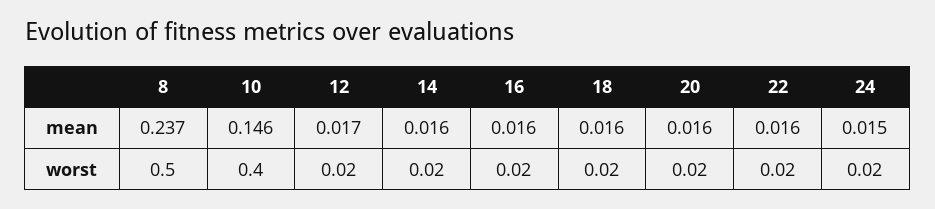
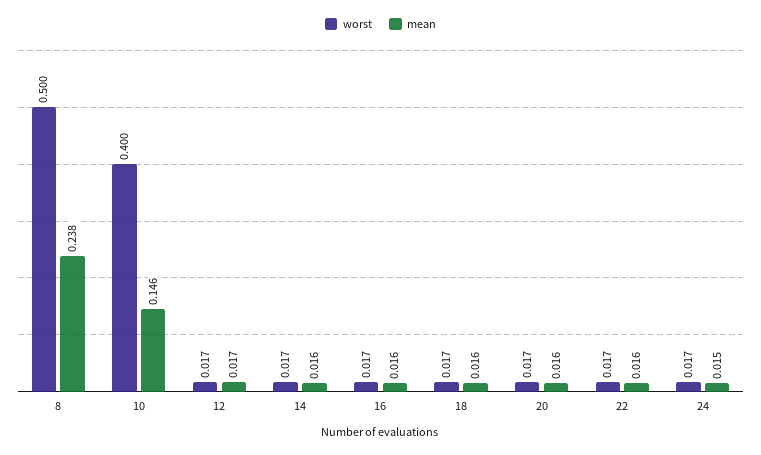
  {
    "mean": {
-     "8": 0.237,
+     "8": 0.238,
      "10": 0.146,
      "12": 0.017,
      "14": 0.016,
      "16": 0.016,
      "18": 0.016,
      "20": 0.016,
      "22": 0.016,
      "24": 0.015
    },
    "worst": {
      "8": 0.5,
      "10": 0.4,
      "12": 0.017,
      "14": 0.017,
      "16": 0.017,
      "18": 0.017,
      "20": 0.017,
      "22": 0.017,
      "24": 0.017
    }
  }

